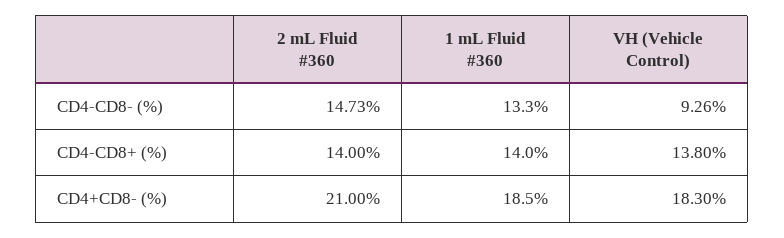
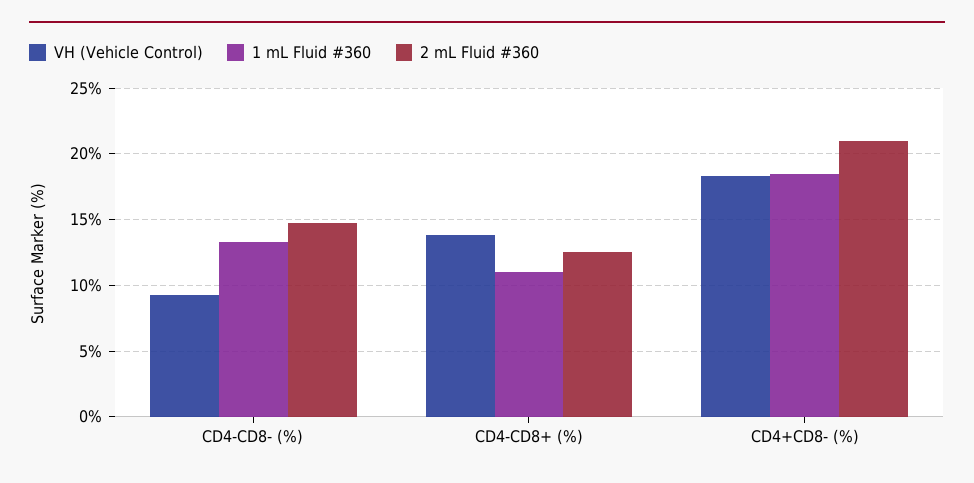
  {
    "2 mL Fluid #360": {
      "CD4-CD8- (%)": 14.73,
-     "CD4-CD8+ (%)": 14,
+     "CD4-CD8+ (%)": 12.5,
      "CD4+CD8- (%)": 21
    },
    "1 mL Fluid #360": {
      "CD4-CD8- (%)": 13.3,
-     "CD4-CD8+ (%)": 14,
+     "CD4-CD8+ (%)": 11,
      "CD4+CD8- (%)": 18.5
    },
    "VH (Vehicle Control)": {
      "CD4-CD8- (%)": 9.26,
      "CD4-CD8+ (%)": 13.8,
      "CD4+CD8- (%)": 18.3
    }
  }

